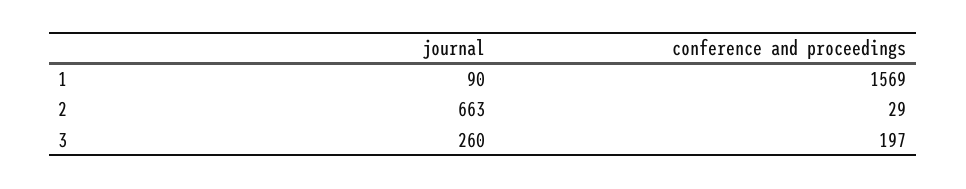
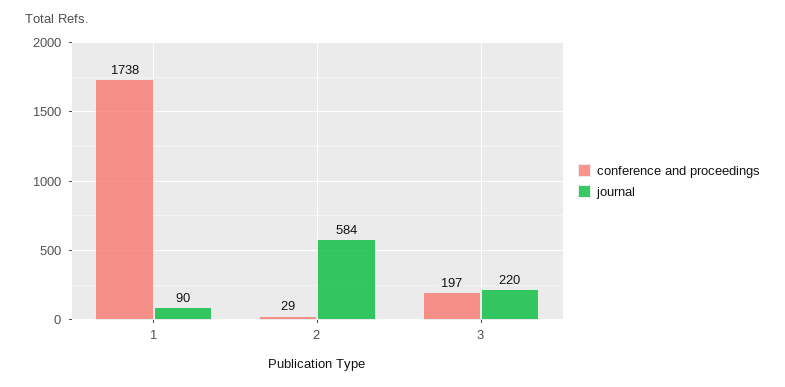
  {
    "journal": {
      "1": 90,
-     "2": 663,
+     "2": 584,
-     "3": 260
+     "3": 220
    },
    "conference and proceedings": {
-     "1": 1569,
+     "1": 1738,
      "2": 29,
      "3": 197
    }
  }

